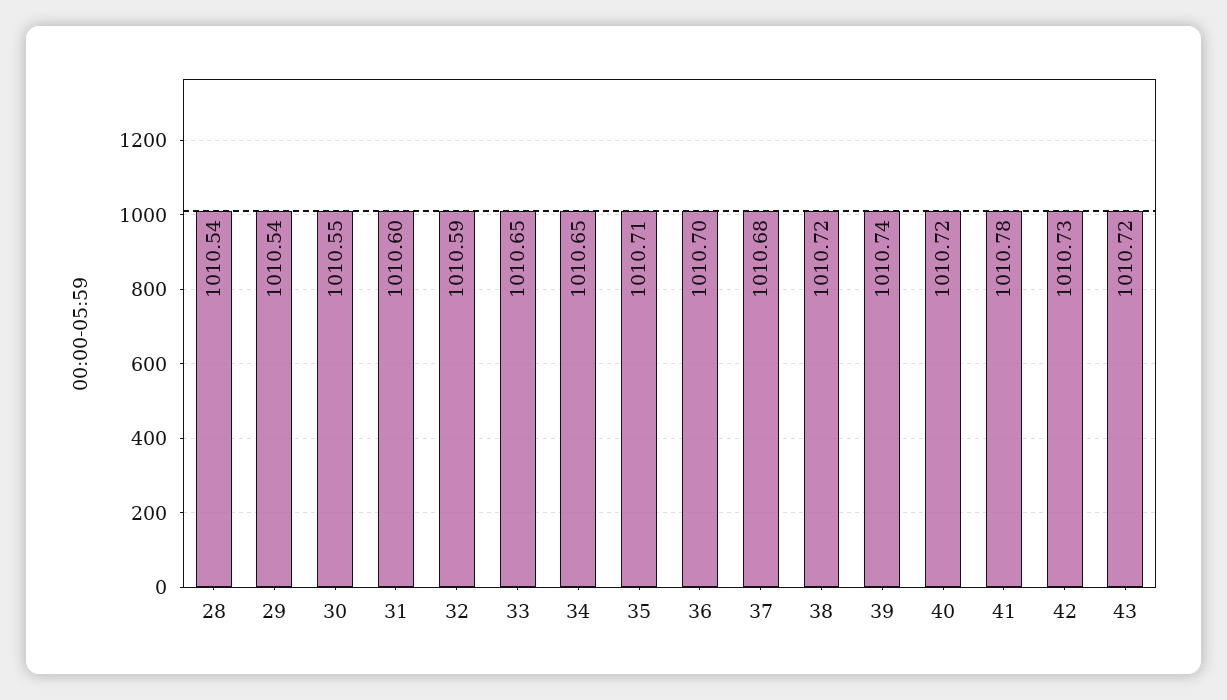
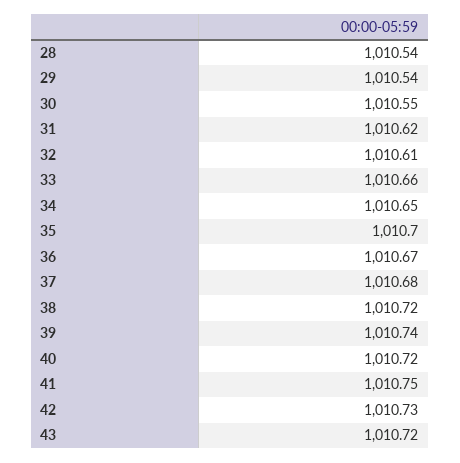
  {
    "28": 1010.54,
    "29": 1010.54,
    "30": 1010.55,
-   "31": 1010.6,
+   "31": 1010.62,
-   "32": 1010.59,
+   "32": 1010.61,
-   "33": 1010.65,
+   "33": 1010.66,
    "34": 1010.65,
-   "35": 1010.71,
+   "35": 1010.7,
-   "36": 1010.7,
+   "36": 1010.67,
    "37": 1010.68,
    "38": 1010.72,
    "39": 1010.74,
    "40": 1010.72,
-   "41": 1010.78,
+   "41": 1010.75,
    "42": 1010.73,
    "43": 1010.72
  }

